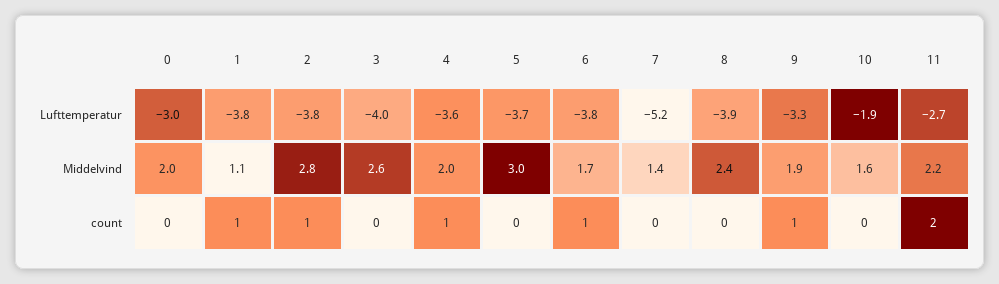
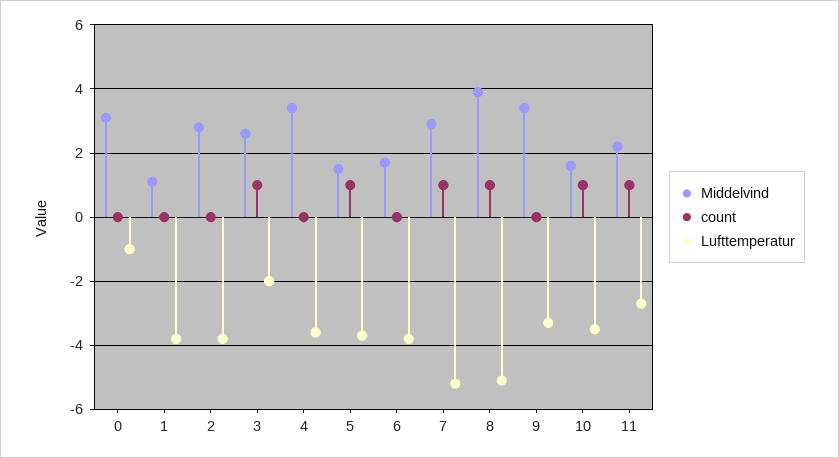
  {
    "Lufttemperatur": {
-     "0": -3,
+     "0": -1,
      "1": -3.8,
      "2": -3.8,
-     "3": -4,
+     "3": -2,
      "4": -3.6,
      "5": -3.7,
      "6": -3.8,
      "7": -5.2,
-     "8": -3.9,
+     "8": -5,
      "9": -3.3,
-     "10": -1.9,
+     "10": -3.5,
      "11": -2.7
    },
    "Middelvind": {
-     "0": 2,
+     "0": 3,
      "1": 1.1,
      "2": 2.8,
      "3": 2.6,
-     "4": 2,
+     "4": 3.5,
-     "5": 3,
+     "5": 1.5,
      "6": 1.7,
-     "7": 1.4,
+     "7": 3,
-     "8": 2.4,
+     "8": 4,
-     "9": 1.9,
+     "9": 3.5,
      "10": 1.6,
      "11": 2.2
    },
    "count": {
      "0": 0,
-     "1": 1,
+     "1": 0,
-     "2": 1,
+     "2": 0,
-     "3": 0,
+     "3": 1,
-     "4": 1,
+     "4": 0,
-     "5": 0,
+     "5": 1,
-     "6": 1,
+     "6": 0,
-     "7": 0,
+     "7": 1,
-     "8": 0,
+     "8": 1,
-     "9": 1,
+     "9": 0,
-     "10": 0,
+     "10": 1,
-     "11": 2
+     "11": 1
    }
  }

